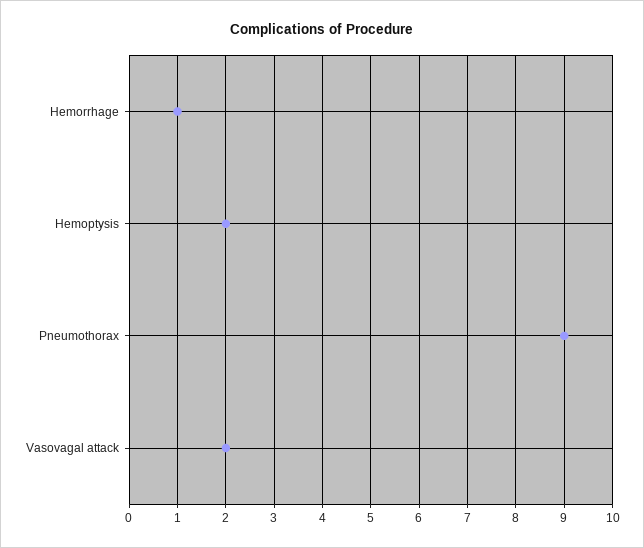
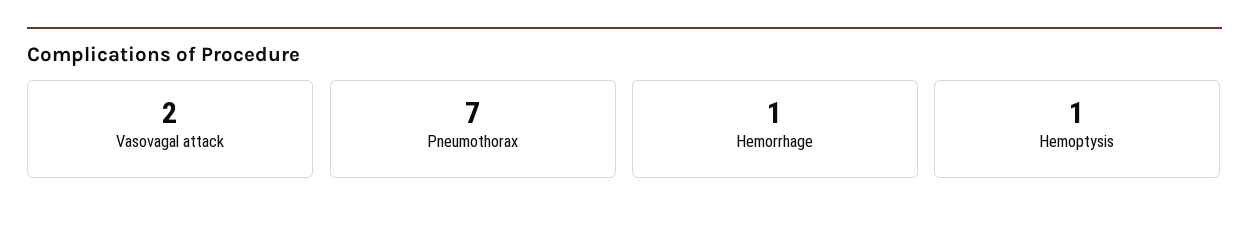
  {
    "Hemorrhage": 1,
-   "Hemoptysis": 2,
+   "Hemoptysis": 1,
-   "Pneumothorax": 9,
+   "Pneumothorax": 7,
    "Vasovagal attack": 2
  }

